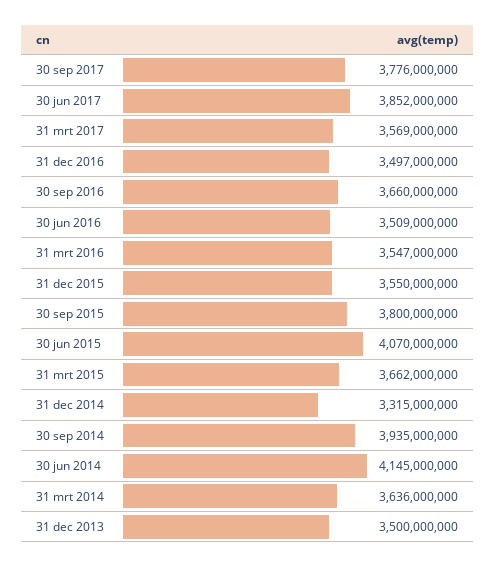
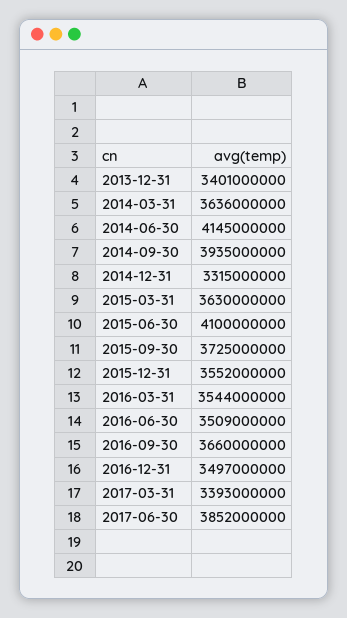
  {
-   "30 sep 2017": 3776000000,
    "30 jun 2017": 3852000000,
-   "31 mrt 2017": 3569000000,
+   "31 mrt 2017": 3393000000,
    "31 dec 2016": 3497000000,
    "30 sep 2016": 3660000000,
    "30 jun 2016": 3509000000,
-   "31 mrt 2016": 3547000000,
+   "31 mrt 2016": 3544000000,
-   "31 dec 2015": 3550000000,
+   "31 dec 2015": 3552000000,
-   "30 sep 2015": 3800000000,
+   "30 sep 2015": 3725000000,
-   "30 jun 2015": 4070000000,
+   "30 jun 2015": 4100000000,
-   "31 mrt 2015": 3662000000,
+   "31 mrt 2015": 3630000000,
    "31 dec 2014": 3315000000,
    "30 sep 2014": 3935000000,
    "30 jun 2014": 4145000000,
    "31 mrt 2014": 3636000000,
-   "31 dec 2013": 3500000000
+   "31 dec 2013": 3401000000
  }

